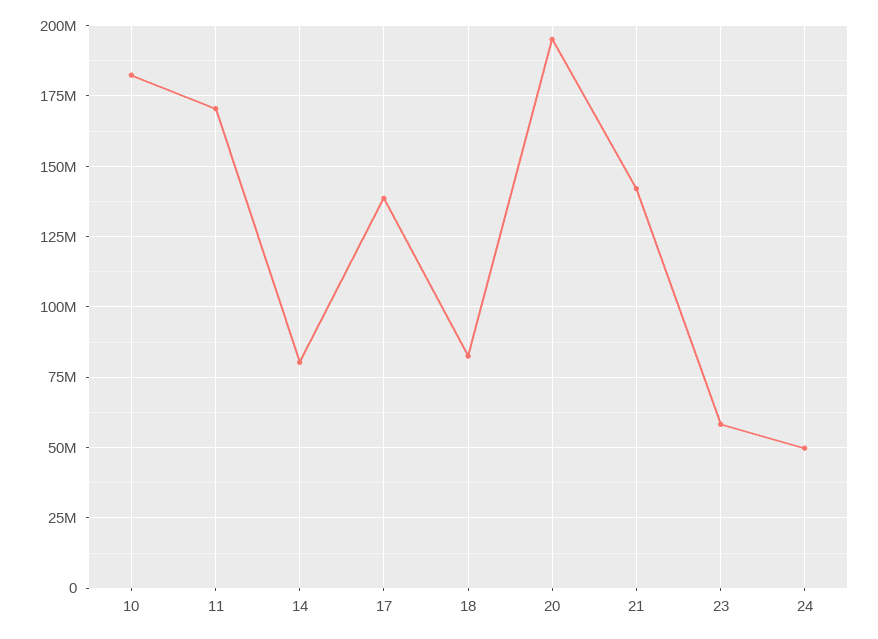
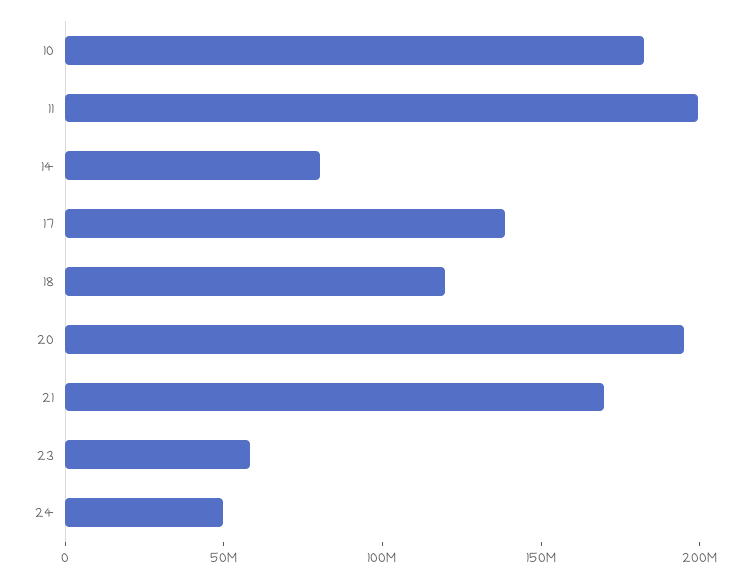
  {
    "10": 182500000,
-   "11": 170000000,
+   "11": 200000000,
    "14": 80000000,
    "17": 137500000,
-   "18": 82500000,
+   "18": 120000000,
    "20": 195000000,
-   "21": 142500000,
+   "21": 170000000,
    "23": 57500000,
    "24": 50000000
  }

